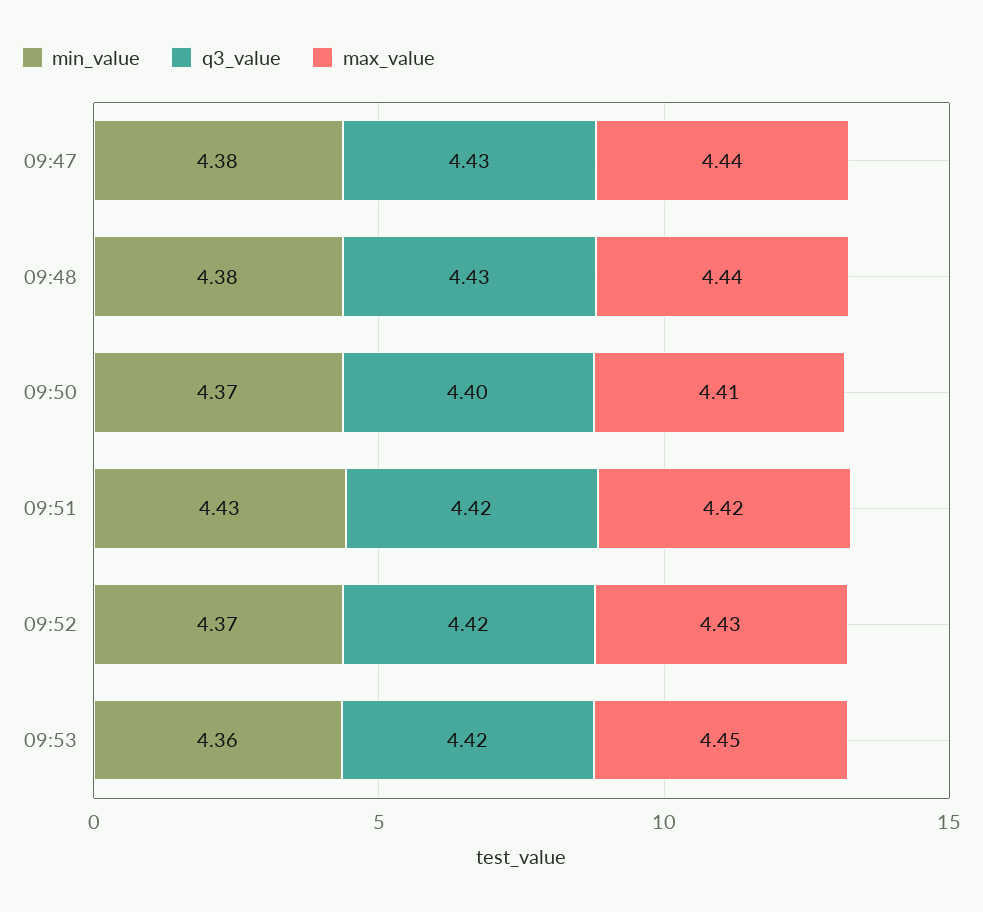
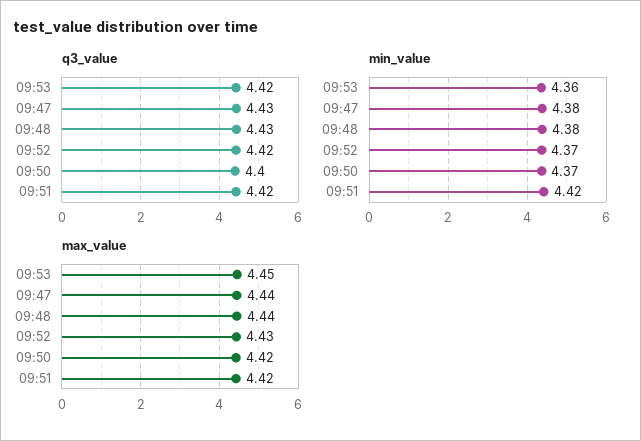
  {
    "min_value": {
      "09:47": 4.38,
      "09:48": 4.38,
      "09:50": 4.37,
-     "09:51": 4.43,
+     "09:51": 4.42,
      "09:52": 4.37,
      "09:53": 4.36
    },
    "q3_value": {
      "09:47": 4.43,
      "09:48": 4.43,
      "09:50": 4.4,
      "09:51": 4.42,
      "09:52": 4.42,
      "09:53": 4.42
    },
    "max_value": {
      "09:47": 4.44,
      "09:48": 4.44,
-     "09:50": 4.41,
+     "09:50": 4.42,
      "09:51": 4.42,
      "09:52": 4.43,
      "09:53": 4.45
    }
  }

